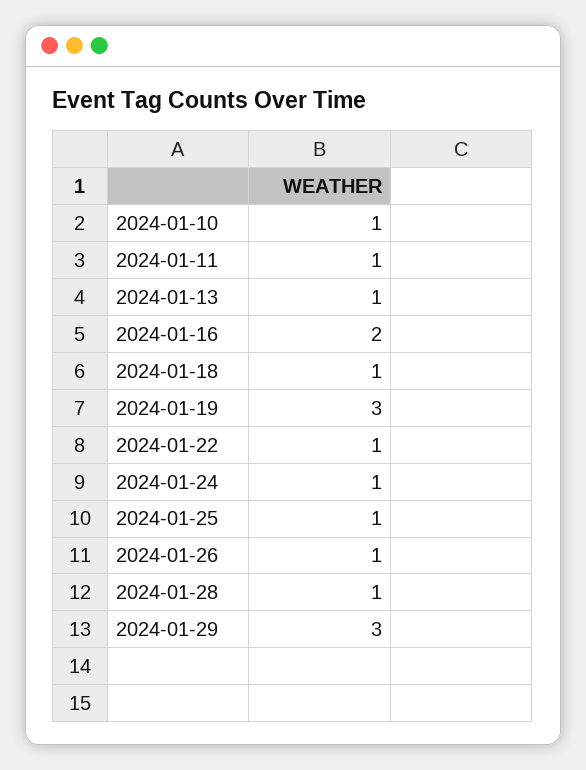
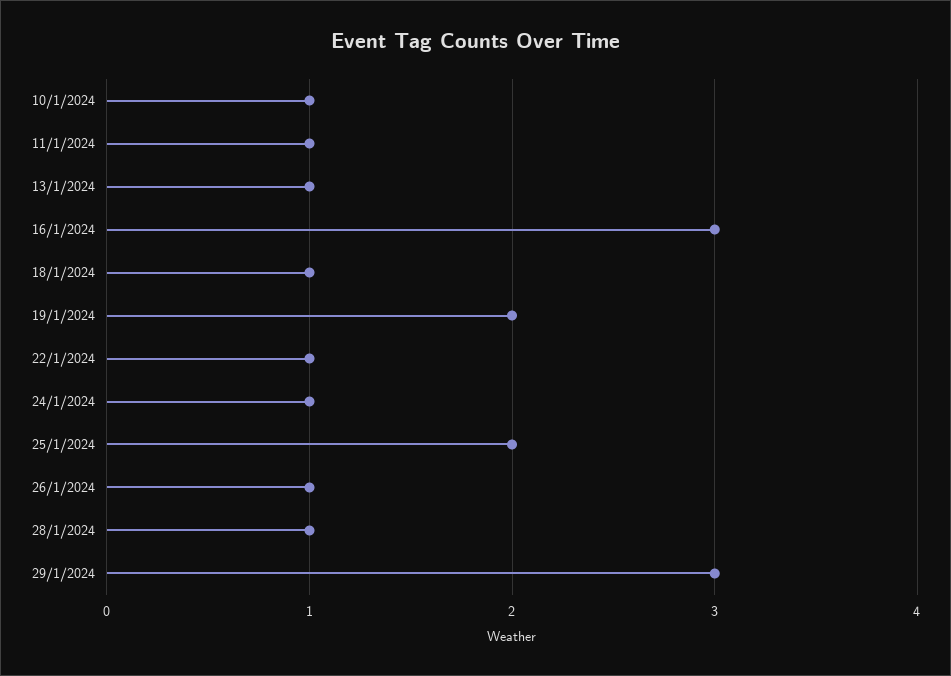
  {
    "2024-01-10": 1,
    "2024-01-11": 1,
    "2024-01-13": 1,
-   "2024-01-16": 2,
+   "2024-01-16": 3,
    "2024-01-18": 1,
-   "2024-01-19": 3,
+   "2024-01-19": 2,
    "2024-01-22": 1,
    "2024-01-24": 1,
-   "2024-01-25": 1,
+   "2024-01-25": 2,
    "2024-01-26": 1,
    "2024-01-28": 1,
    "2024-01-29": 3
  }

